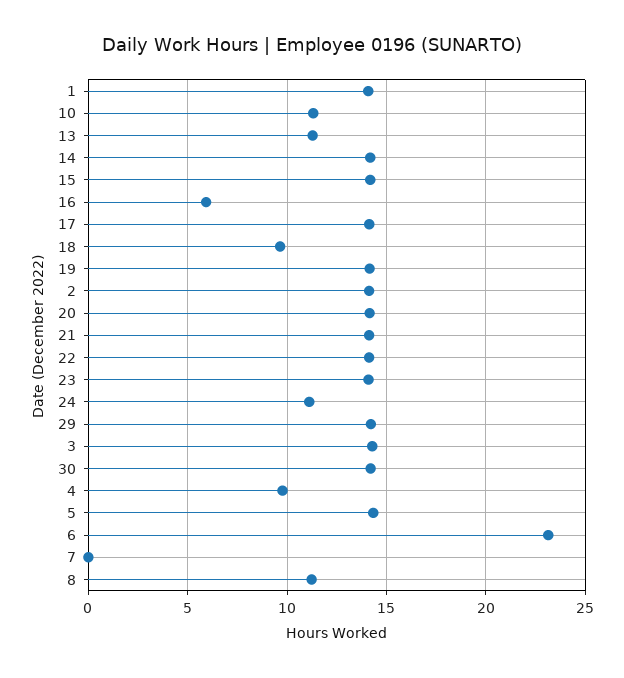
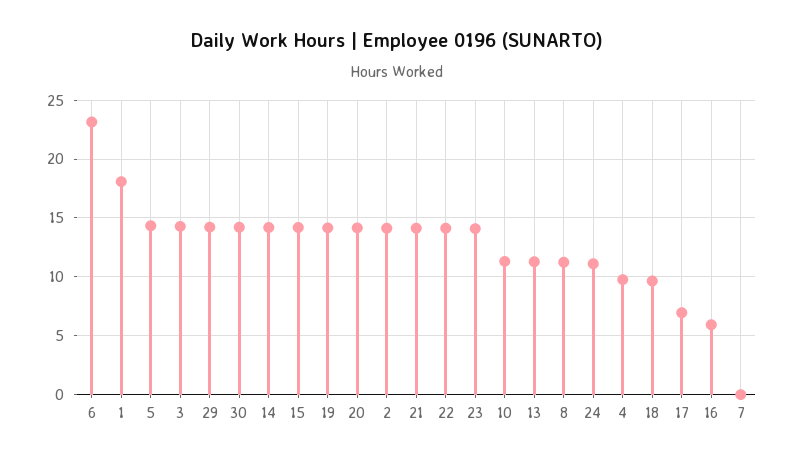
  {
-   "1": 14,
+   "1": 18,
    "10": 11.5,
    "13": 11.5,
    "14": 14,
    "15": 14,
    "16": 6,
-   "17": 14,
+   "17": 7,
    "18": 9.5,
    "19": 14,
    "2": 14,
    "20": 14,
    "21": 14,
    "22": 14,
    "23": 14,
    "24": 11,
    "29": 14,
    "3": 14.5,
    "30": 14,
    "4": 10,
    "5": 14.5,
    "6": 23,
    "7": 0,
    "8": 11
  }

